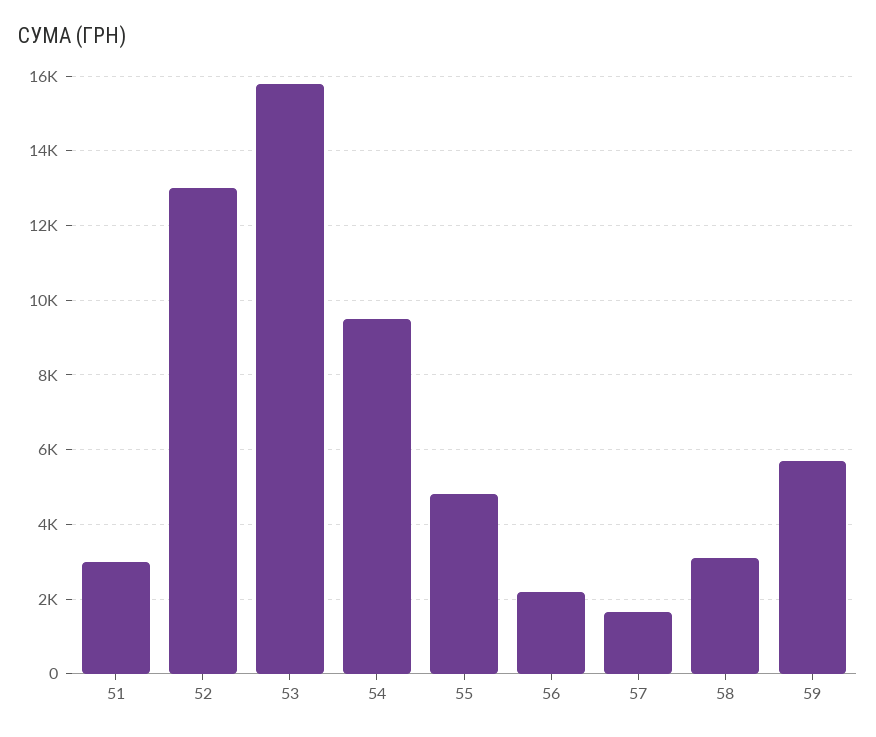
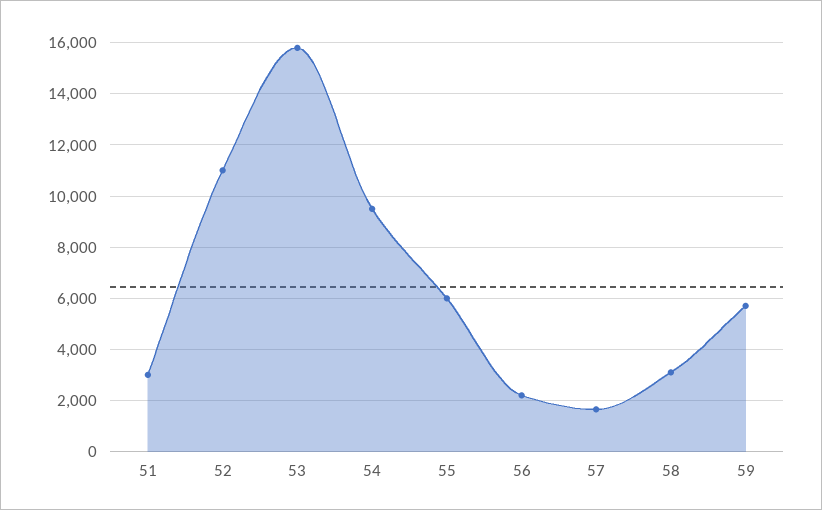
  {
    "51": 3000,
-   "52": 13000,
+   "52": 11000,
    "53": 15800,
    "54": 9600,
-   "55": 4800,
+   "55": 6000,
    "56": 2200,
    "57": 1600,
    "58": 3200,
    "59": 5800
  }

